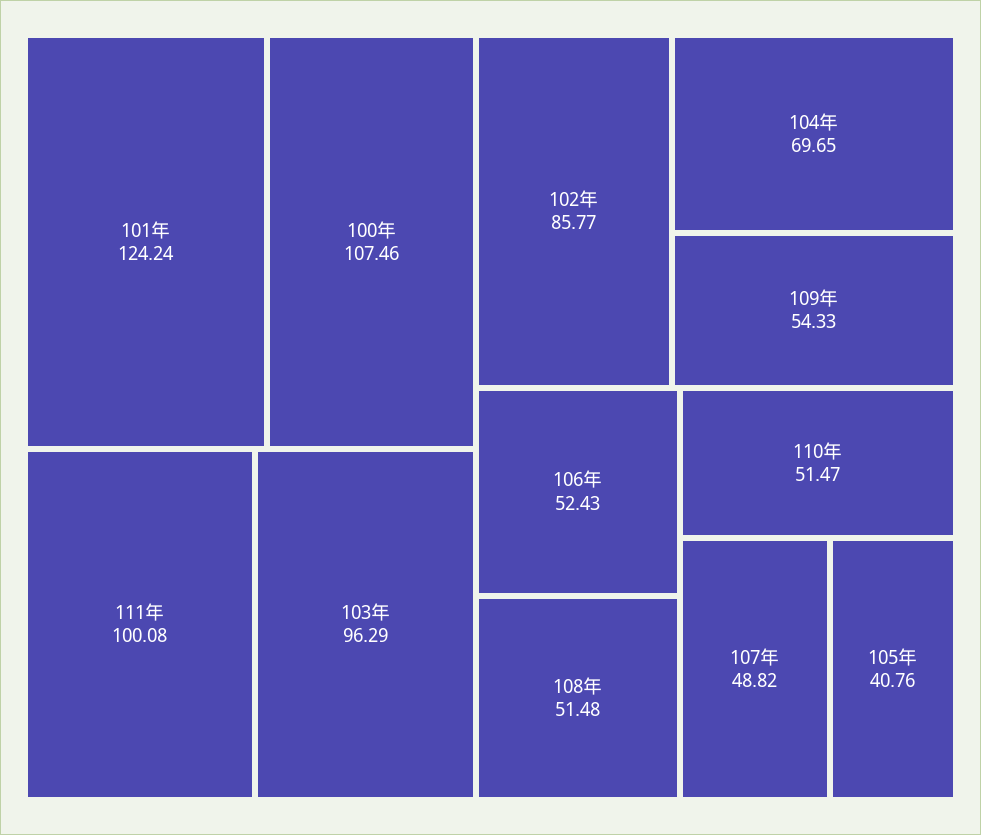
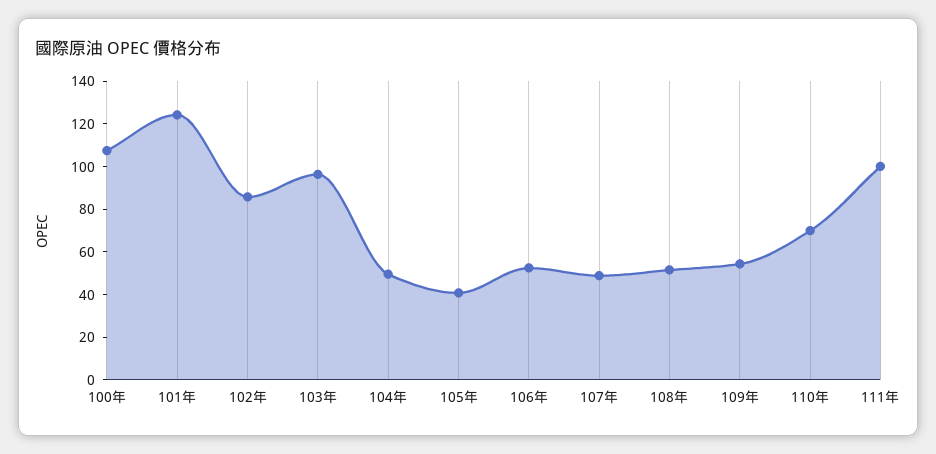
  {
    "101年": 124.24,
    "100年": 107.46,
    "111年": 100.08,
    "103年": 96.29,
    "102年": 85.77,
-   "104年": 69.65,
+   "104年": 50,
    "109年": 54.33,
    "106年": 52.43,
    "108年": 51.48,
-   "110年": 51.47,
+   "110年": 70,
    "107年": 48.82,
    "105年": 40.76
  }

